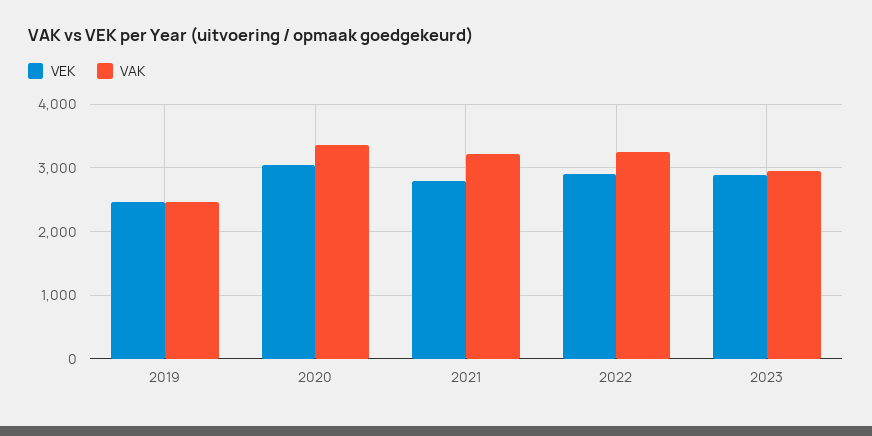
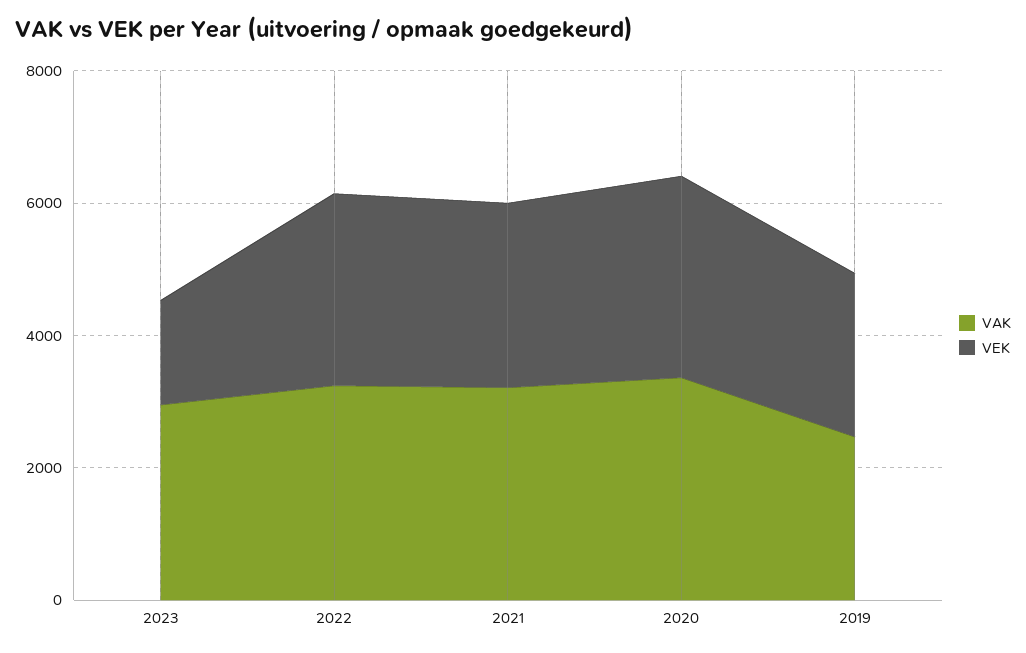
  {
    "VEK": {
      "2019": 2500,
      "2020": 3000,
      "2021": 2800,
      "2022": 2900,
-     "2023": 2900
+     "2023": 1500
    },
    "VAK": {
      "2019": 2500,
      "2020": 3400,
      "2021": 3200,
      "2022": 3200,
      "2023": 3000
    }
  }

